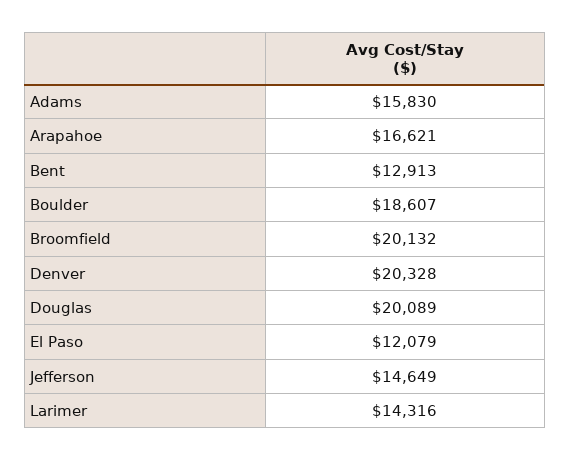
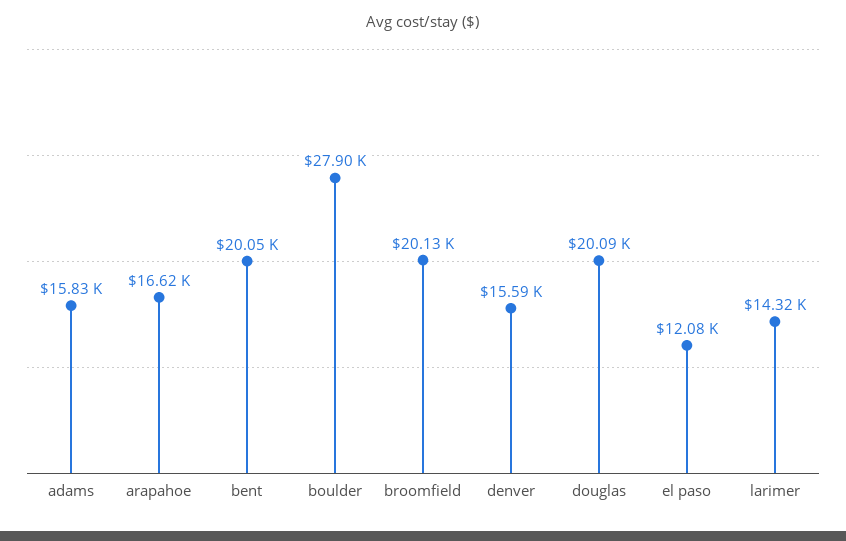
  {
    "Adams": 15830,
    "Arapahoe": 16621,
-   "Bent": 12913,
+   "Bent": 20050,
-   "Boulder": 18607,
+   "Boulder": 27900,
    "Broomfield": 20132,
-   "Denver": 20328,
+   "Denver": 15590,
    "Douglas": 20089,
    "El Paso": 12079,
-   "Jefferson": 14649,
    "Larimer": 14316
  }

